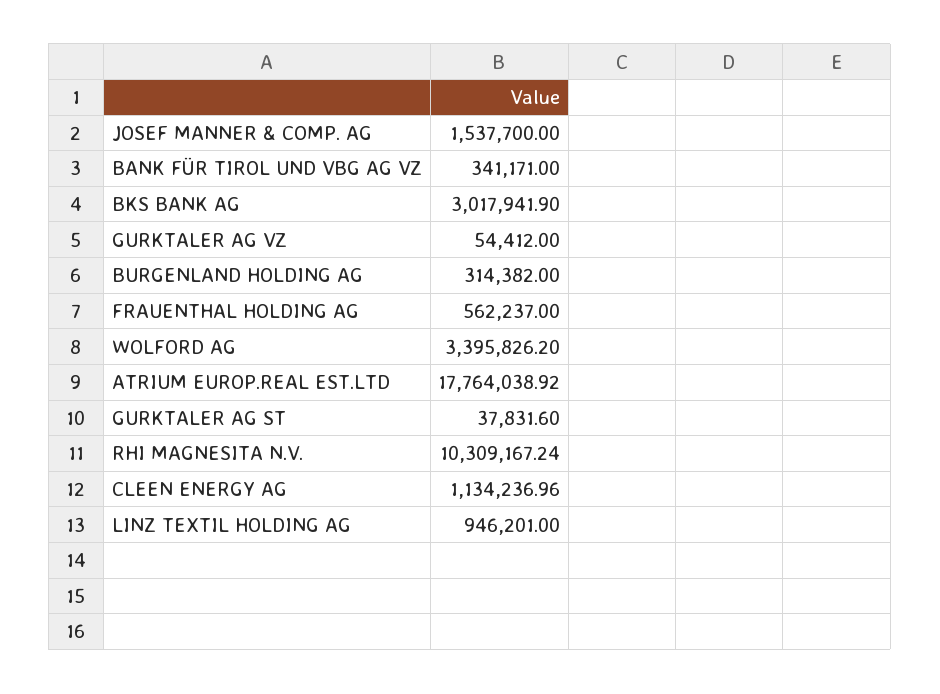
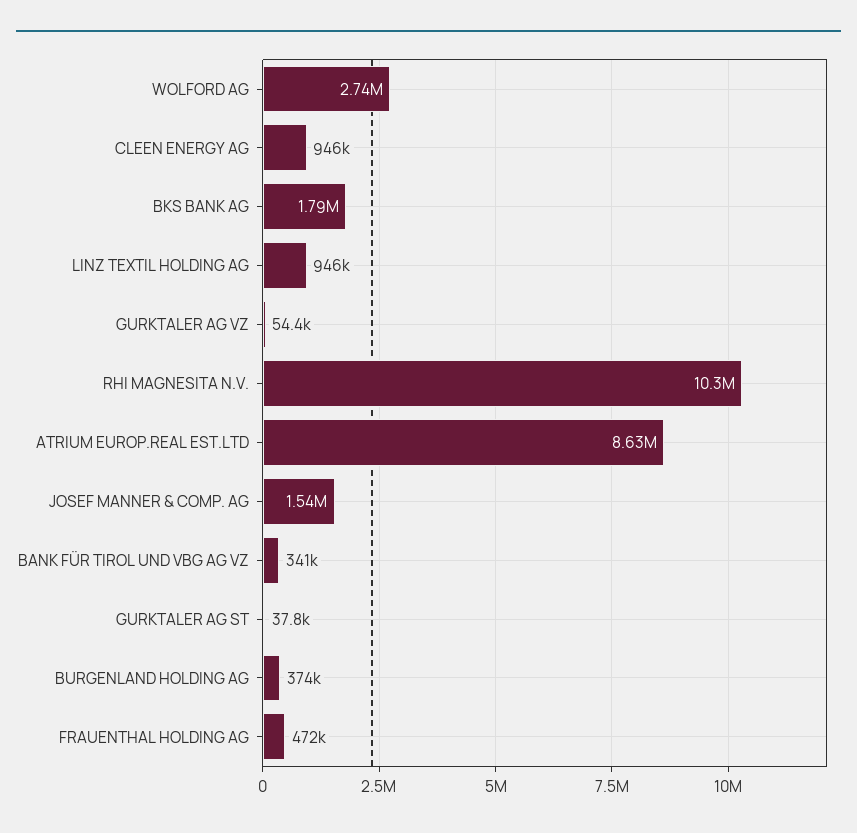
  {
    "JOSEF MANNER & COMP. AG": 1537700,
    "BANK FÜR TIROL UND VBG AG VZ": 341171,
-   "BKS BANK AG": 3017941.9,
+   "BKS BANK AG": 1790000,
    "GURKTALER AG VZ": 54412,
-   "BURGENLAND HOLDING AG": 314382,
+   "BURGENLAND HOLDING AG": 374000,
-   "FRAUENTHAL HOLDING AG": 562237,
+   "FRAUENTHAL HOLDING AG": 472000,
-   "WOLFORD AG": 3395826.2,
+   "WOLFORD AG": 2740000,
-   "ATRIUM EUROP.REAL EST.LTD": 17764038.92,
+   "ATRIUM EUROP.REAL EST.LTD": 8630000,
    "GURKTALER AG ST": 37831.6,
    "RHI MAGNESITA N.V.": 10309167.24,
-   "CLEEN ENERGY AG": 1134236.96,
+   "CLEEN ENERGY AG": 946000,
    "LINZ TEXTIL HOLDING AG": 946201
  }

